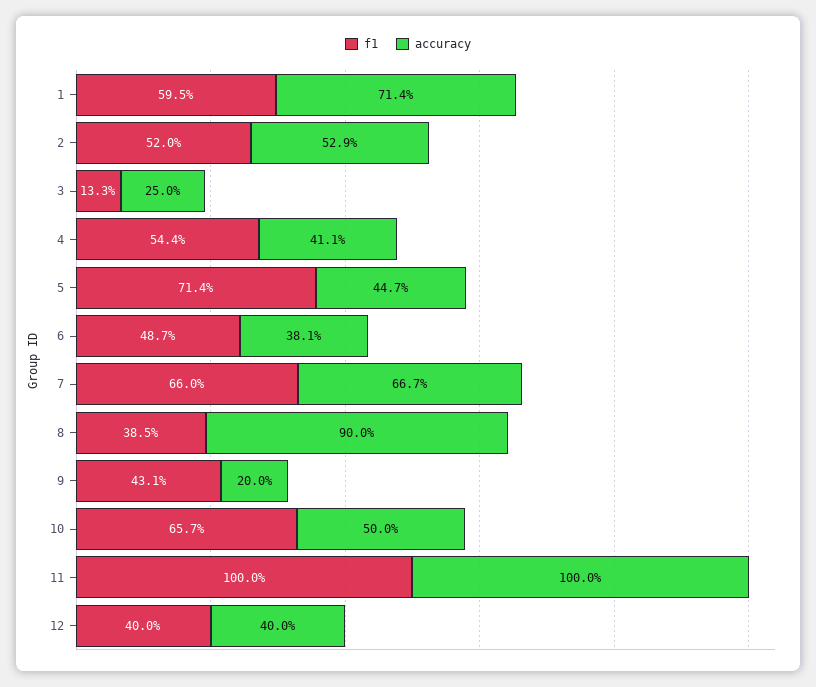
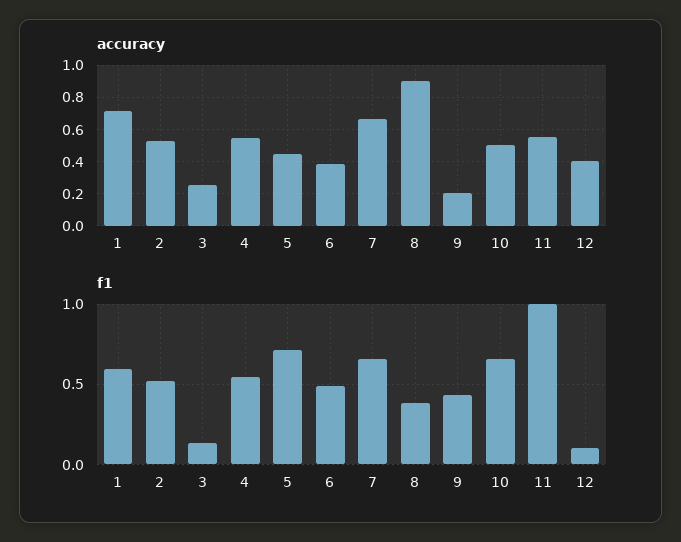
  {
    "f1": {
      "1": 0.595,
      "2": 0.52,
      "3": 0.133,
      "4": 0.544,
      "5": 0.714,
      "6": 0.487,
      "7": 0.66,
      "8": 0.385,
      "9": 0.431,
      "10": 0.657,
      "11": 1,
-     "12": 0.4
+     "12": 0.1
    },
    "accuracy": {
      "1": 0.714,
      "2": 0.529,
      "3": 0.25,
-     "4": 0.411,
+     "4": 0.55,
      "5": 0.447,
      "6": 0.381,
      "7": 0.667,
      "8": 0.9,
      "9": 0.2,
      "10": 0.5,
-     "11": 1,
+     "11": 0.55,
      "12": 0.4
    }
  }

